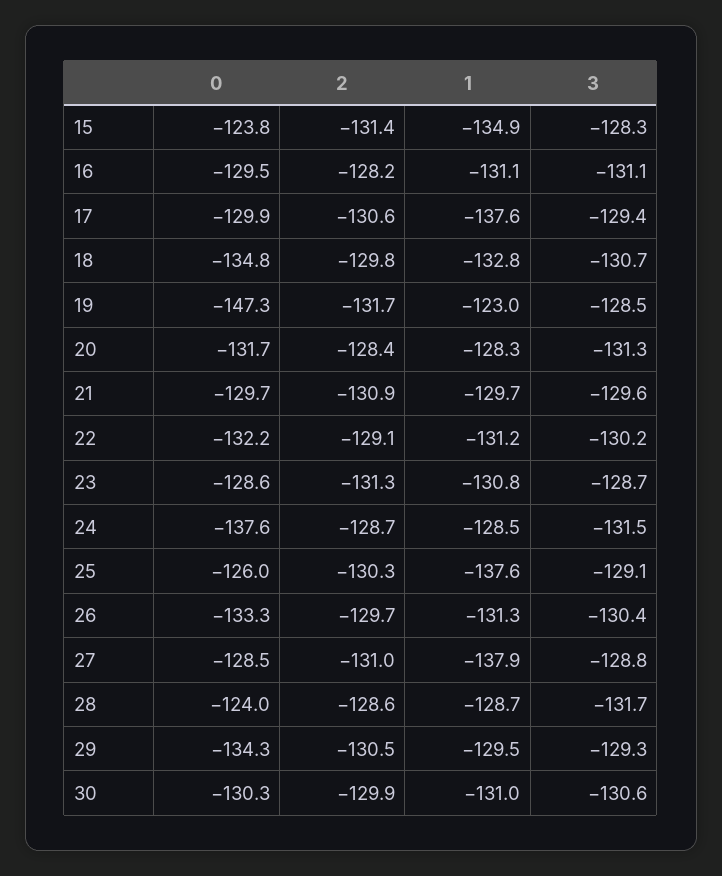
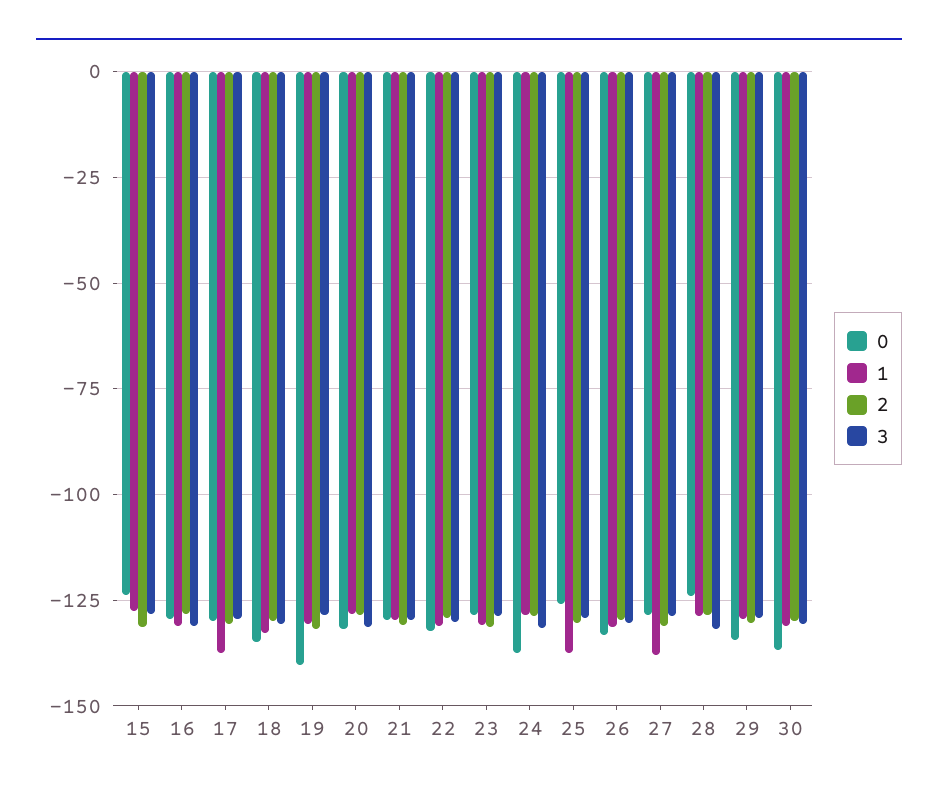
  {
    "0": {
      "15": -123.8,
      "16": -129.5,
      "17": -129.9,
      "18": -134.8,
-     "19": -147.3,
+     "19": -140,
      "20": -131.7,
      "21": -129.7,
      "22": -132.2,
      "23": -128.6,
      "24": -137.6,
      "25": -126,
      "26": -133.3,
      "27": -128.5,
      "28": -124,
      "29": -134.3,
-     "30": -130.3
+     "30": -137.5
    },
    "2": {
      "15": -131.4,
      "16": -128.2,
      "17": -130.6,
      "18": -129.8,
      "19": -131.7,
      "20": -128.4,
      "21": -130.9,
      "22": -129.1,
      "23": -131.3,
      "24": -128.7,
      "25": -130.3,
      "26": -129.7,
      "27": -131,
      "28": -128.6,
      "29": -130.5,
      "30": -129.9
    },
    "1": {
-     "15": -134.9,
+     "15": -127.5,
      "16": -131.1,
      "17": -137.6,
      "18": -132.8,
-     "19": -123,
+     "19": -130,
      "20": -128.3,
      "21": -129.7,
      "22": -131.2,
      "23": -130.8,
      "24": -128.5,
      "25": -137.6,
      "26": -131.3,
      "27": -137.9,
      "28": -128.7,
      "29": -129.5,
      "30": -131
    },
    "3": {
      "15": -128.3,
      "16": -131.1,
      "17": -129.4,
      "18": -130.7,
      "19": -128.5,
      "20": -131.3,
      "21": -129.6,
      "22": -130.2,
      "23": -128.7,
      "24": -131.5,
      "25": -129.1,
      "26": -130.4,
      "27": -128.8,
      "28": -131.7,
      "29": -129.3,
      "30": -130.6
    }
  }

